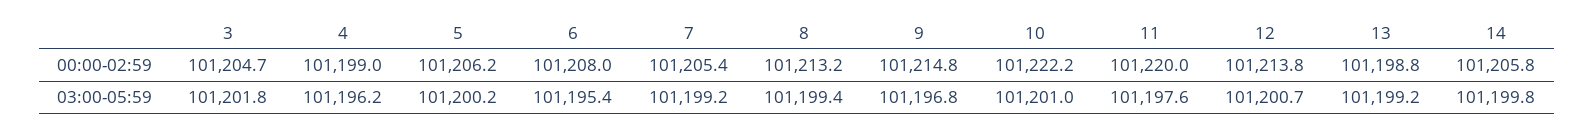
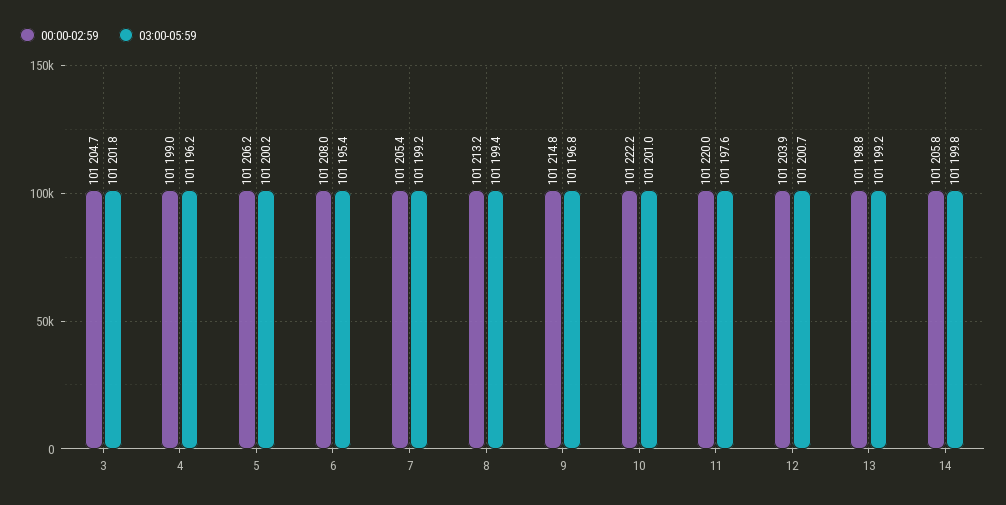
  {
    "00:00-02:59": {
      "3": 101204.7,
      "4": 101199,
      "5": 101206.2,
      "6": 101208,
      "7": 101205.4,
      "8": 101213.2,
      "9": 101214.8,
      "10": 101222.2,
      "11": 101220,
-     "12": 101213.8,
+     "12": 101203.9,
      "13": 101198.8,
      "14": 101205.8
    },
    "03:00-05:59": {
      "3": 101201.8,
      "4": 101196.2,
      "5": 101200.2,
      "6": 101195.4,
      "7": 101199.2,
      "8": 101199.4,
      "9": 101196.8,
      "10": 101201,
      "11": 101197.6,
      "12": 101200.7,
      "13": 101199.2,
      "14": 101199.8
    }
  }

